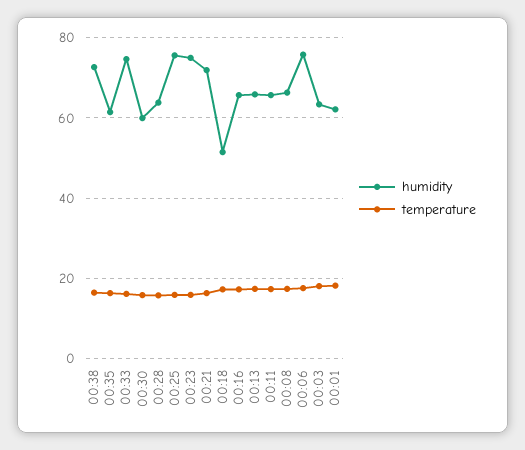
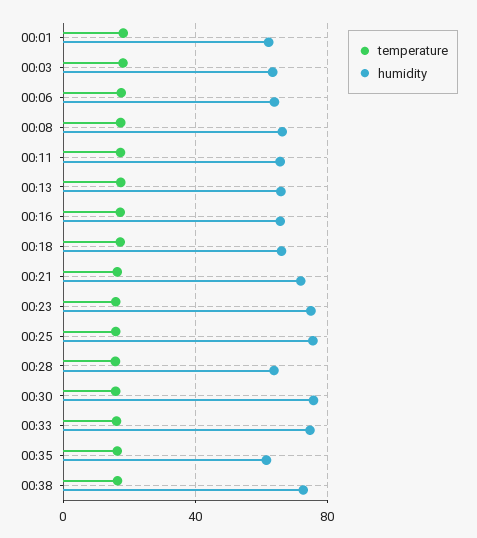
  {
    "humidity": {
      "00:38": 72,
      "00:35": 62,
      "00:33": 74,
-     "00:30": 60,
+     "00:30": 75,
      "00:28": 64,
      "00:25": 76,
      "00:23": 74,
      "00:21": 72,
-     "00:18": 52,
+     "00:18": 65,
      "00:16": 66,
      "00:13": 66,
      "00:11": 66,
      "00:08": 66,
-     "00:06": 76,
+     "00:06": 65,
      "00:03": 64,
      "00:01": 62
    },
    "temperature": {
      "00:38": 16,
      "00:35": 16,
      "00:33": 16,
      "00:30": 16,
      "00:28": 16,
      "00:25": 16,
      "00:23": 16,
      "00:21": 16,
      "00:18": 18,
      "00:16": 18,
      "00:13": 18,
      "00:11": 18,
      "00:08": 18,
      "00:06": 18,
      "00:03": 18,
      "00:01": 18
    }
  }

